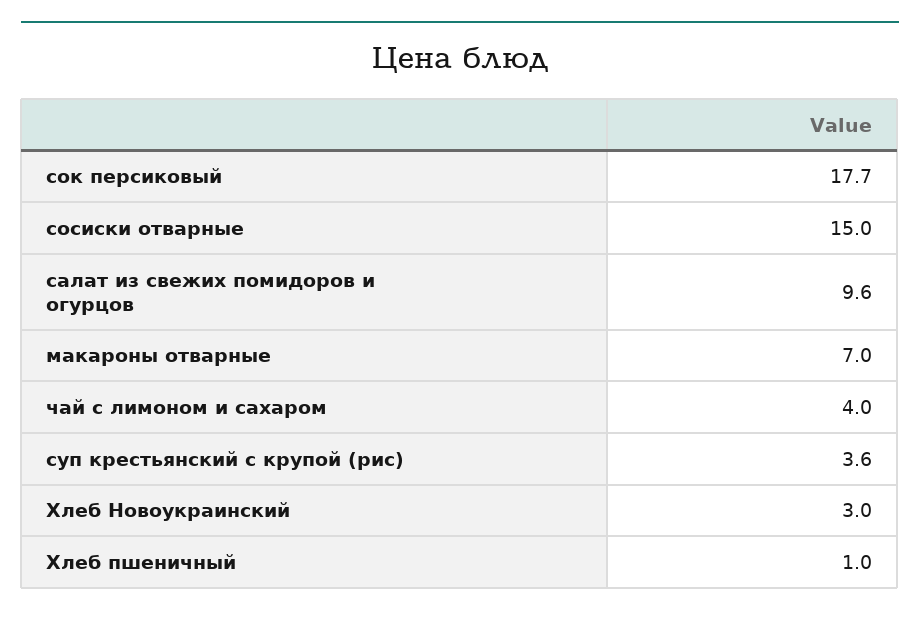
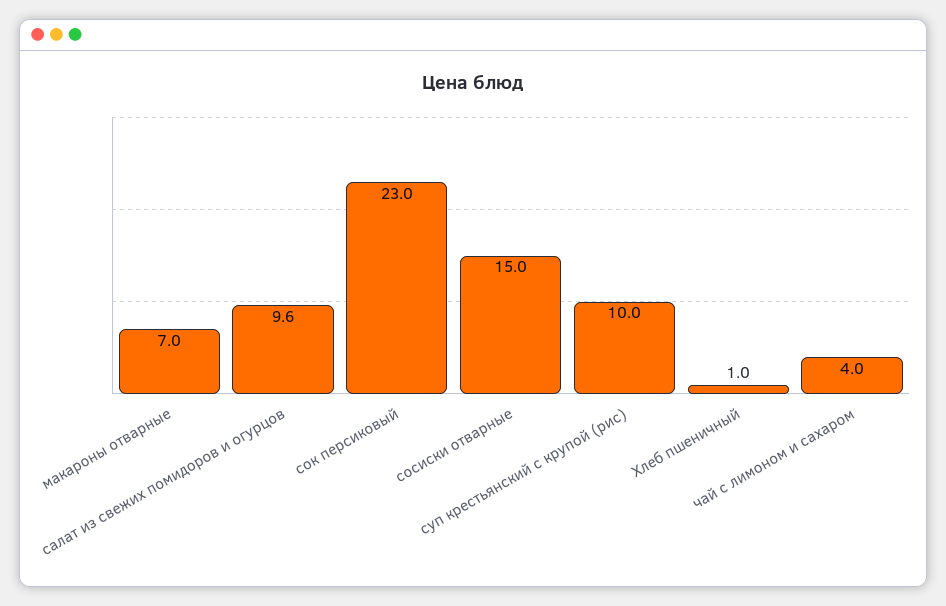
  {
-   "сок персиковый": 17.7,
+   "сок персиковый": 23,
    "сосиски отварные": 15,
    "салат из свежих помидоров и огурцов": 9.6,
    "макароны отварные": 7,
    "чай с лимоном и сахаром": 4,
-   "суп крестьянский с крупой (рис)": 3.6,
+   "суп крестьянский с крупой (рис)": 10,
-   "Хлеб Новоукраинский": 3,
    "Хлеб пшеничный": 1
  }

